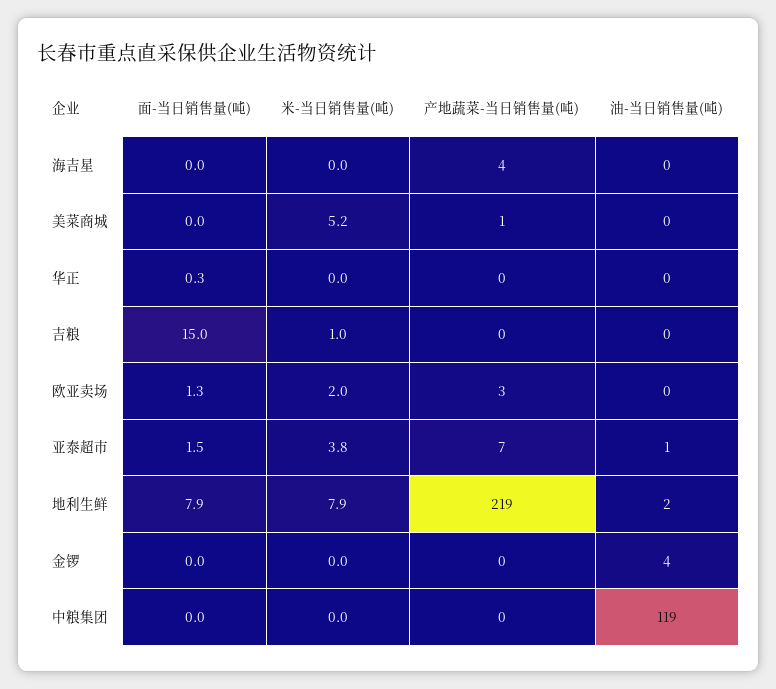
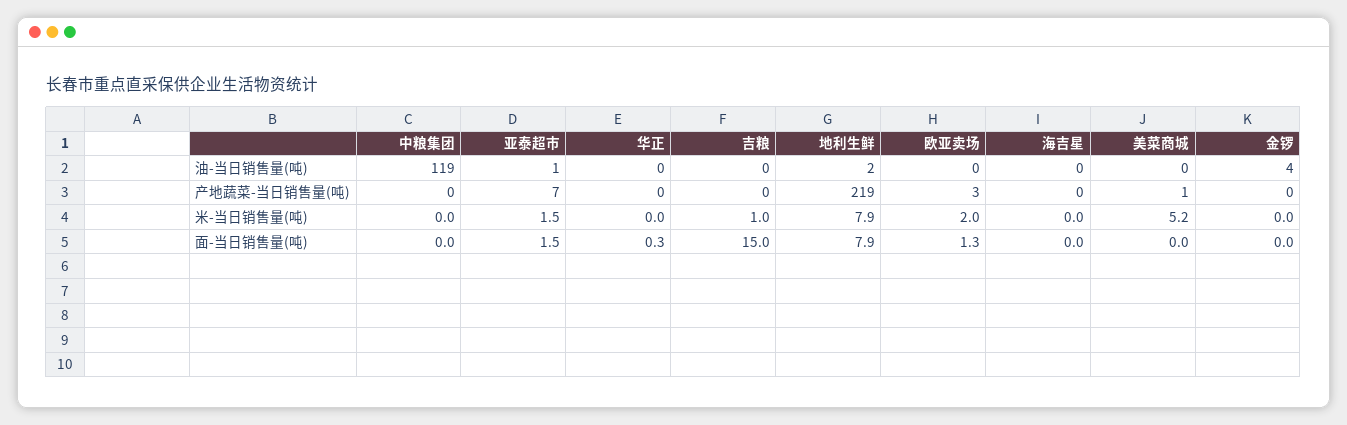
  {
    "面-当日销售量(吨)": {
      "海吉星": 0,
      "美菜商城": 0,
      "华正": 0.3,
      "吉粮": 15,
      "欧亚卖场": 1.3,
      "亚泰超市": 1.5,
      "地利生鲜": 7.9,
      "金锣": 0,
      "中粮集团": 0
    },
    "米-当日销售量(吨)": {
      "海吉星": 0,
      "美菜商城": 5.2,
      "华正": 0,
      "吉粮": 1,
      "欧亚卖场": 2,
-     "亚泰超市": 3.8,
+     "亚泰超市": 1.5,
      "地利生鲜": 7.9,
      "金锣": 0,
      "中粮集团": 0
    },
    "产地蔬菜-当日销售量(吨)": {
-     "海吉星": 4,
+     "海吉星": 0,
      "美菜商城": 1,
      "华正": 0,
      "吉粮": 0,
      "欧亚卖场": 3,
      "亚泰超市": 7,
      "地利生鲜": 219,
      "金锣": 0,
      "中粮集团": 0
    },
    "油-当日销售量(吨)": {
      "海吉星": 0,
      "美菜商城": 0,
      "华正": 0,
      "吉粮": 0,
      "欧亚卖场": 0,
      "亚泰超市": 1,
      "地利生鲜": 2,
      "金锣": 4,
      "中粮集团": 119
    }
  }

